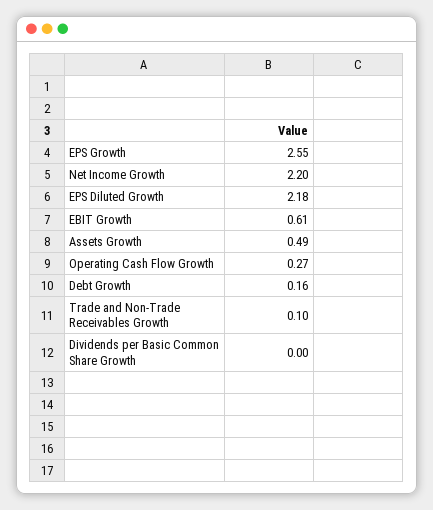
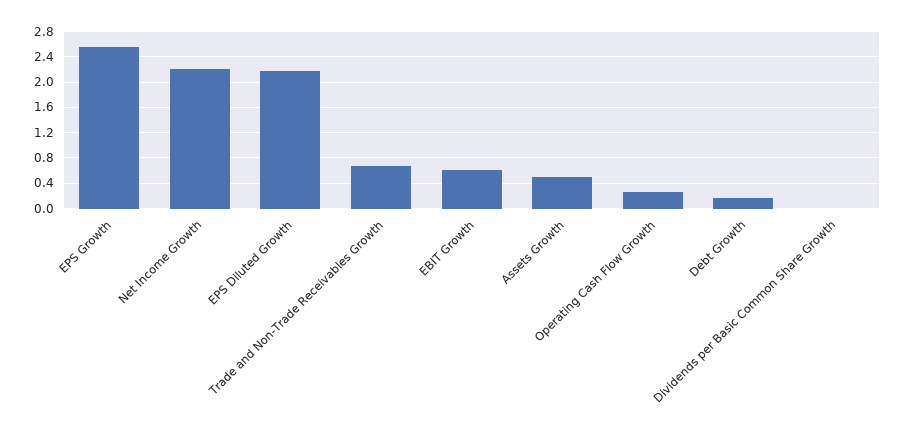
  {
    "EPS Growth": 2.55,
    "Net Income Growth": 2.2,
    "EPS Diluted Growth": 2.18,
    "EBIT Growth": 0.61,
    "Assets Growth": 0.49,
    "Operating Cash Flow Growth": 0.27,
    "Debt Growth": 0.16,
-   "Trade and Non-Trade Receivables Growth": 0.1,
+   "Trade and Non-Trade Receivables Growth": 0.7,
    "Dividends per Basic Common Share Growth": 0
  }

